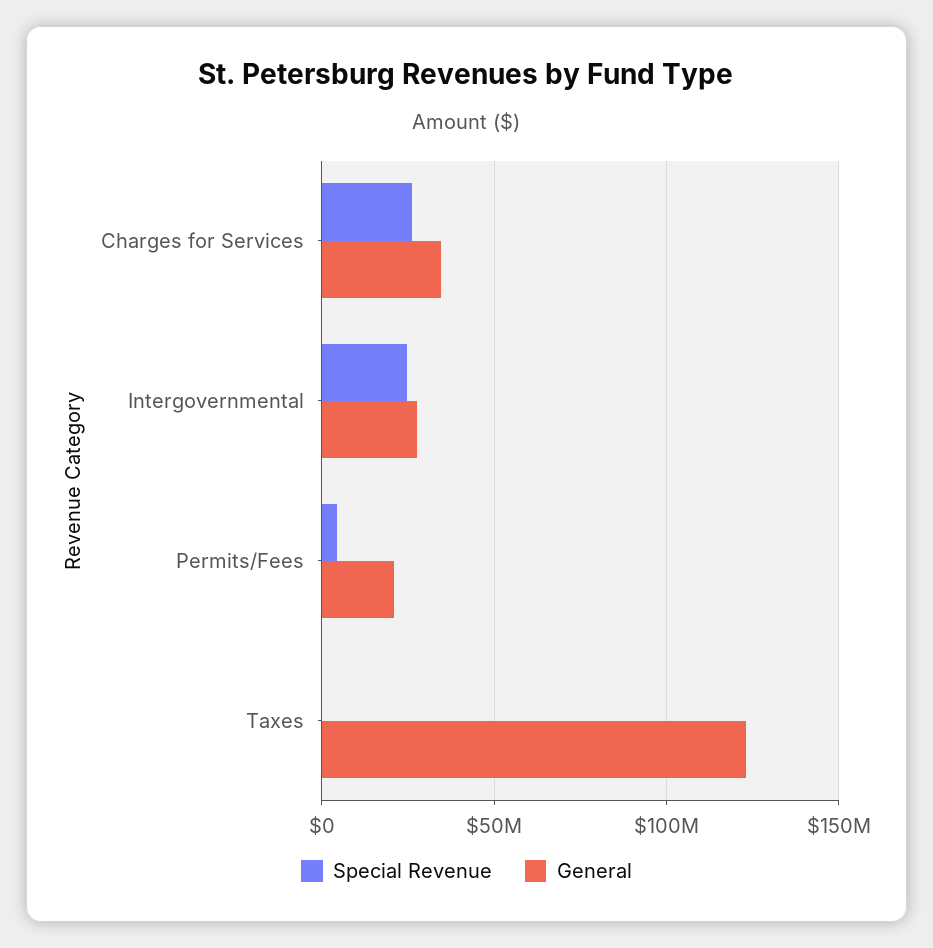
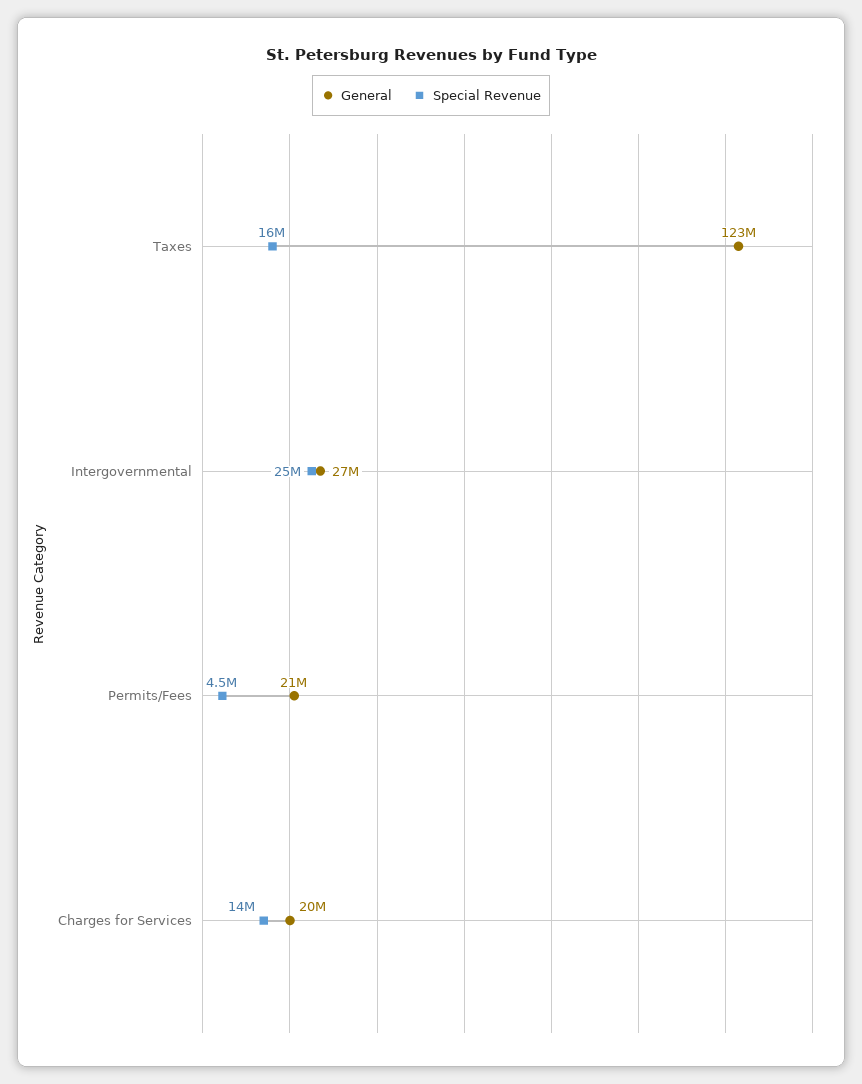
  {
    "Special Revenue": {
-     "Charges for Services": 25000000,
+     "Charges for Services": 14000000,
      "Intergovernmental": 25000000,
      "Permits/Fees": 4500000,
-     "Taxes": 0
+     "Taxes": 16000000
    },
    "General": {
-     "Charges for Services": 35000000,
+     "Charges for Services": 20000000,
      "Intergovernmental": 27000000,
      "Permits/Fees": 21000000,
      "Taxes": 123000000
    }
  }

